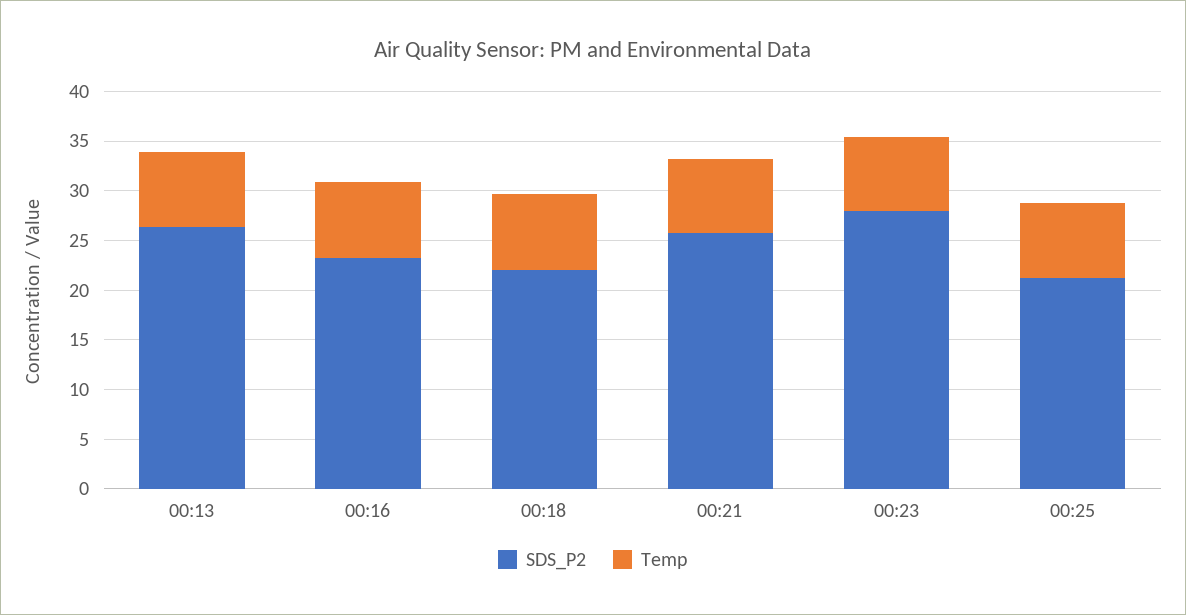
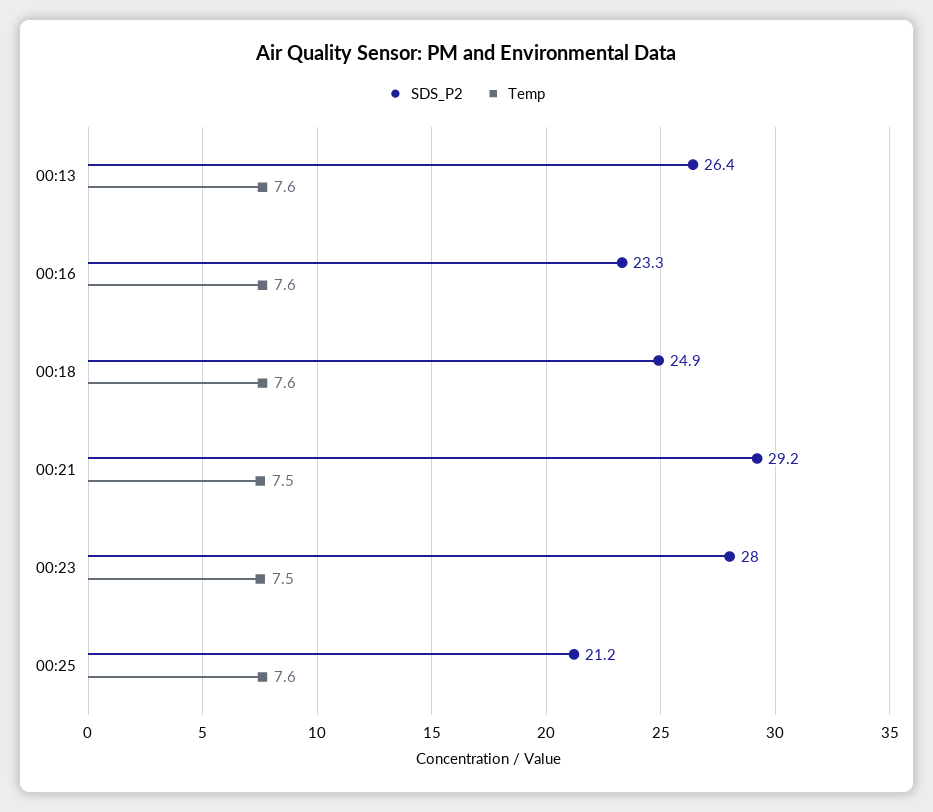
  {
    "SDS_P2": {
      "00:13": 26.4,
      "00:16": 23.3,
-     "00:18": 22,
+     "00:18": 24.9,
-     "00:21": 26,
+     "00:21": 29.2,
      "00:23": 28,
      "00:25": 21.2
    },
    "Temp": {
      "00:13": 7.6,
      "00:16": 7.6,
      "00:18": 7.6,
      "00:21": 7.5,
      "00:23": 7.5,
      "00:25": 7.6
    }
  }

